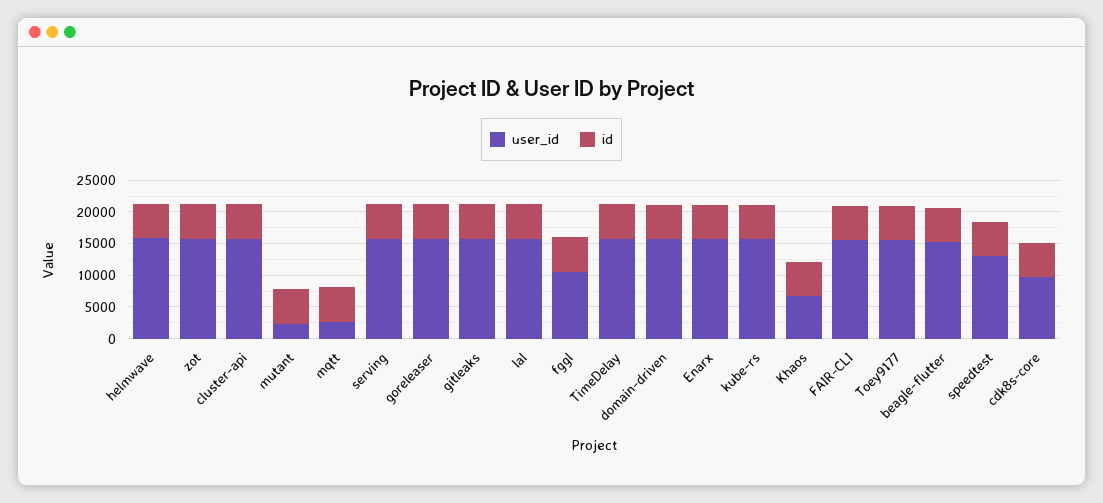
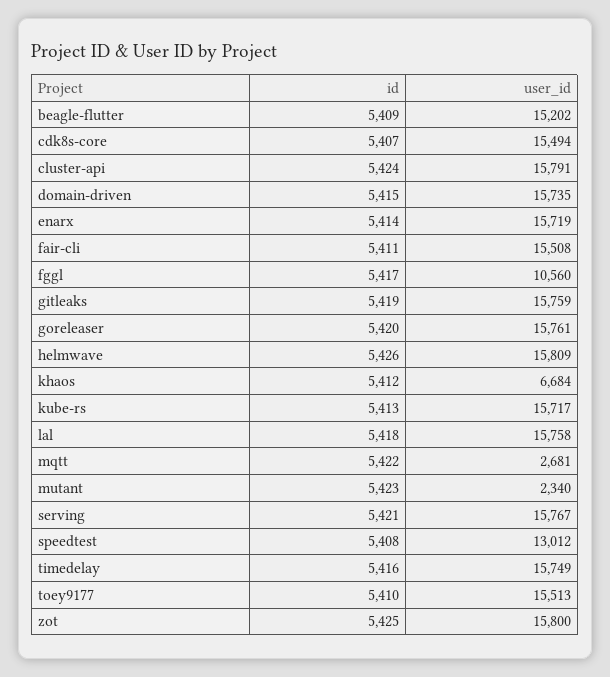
  {
    "user_id": {
      "helmwave": 15809,
      "zot": 15800,
      "cluster-api": 15791,
      "mutant": 2340,
      "mqtt": 2681,
      "serving": 15767,
      "goreleaser": 15761,
      "gitleaks": 15759,
      "lal": 15758,
      "fggl": 10560,
      "TimeDelay": 15749,
      "domain-driven": 15735,
      "Enarx": 15719,
      "kube-rs": 15717,
      "Khaos": 6684,
      "FAIR-CLI": 15508,
      "Toey9177": 15513,
      "beagle-flutter": 15202,
      "speedtest": 13012,
-     "cdk8s-core": 10000
+     "cdk8s-core": 15494
    },
    "id": {
      "helmwave": 5426,
      "zot": 5425,
      "cluster-api": 5424,
      "mutant": 5423,
      "mqtt": 5422,
      "serving": 5421,
      "goreleaser": 5420,
      "gitleaks": 5419,
      "lal": 5418,
      "fggl": 5417,
      "TimeDelay": 5416,
      "domain-driven": 5415,
      "Enarx": 5414,
      "kube-rs": 5413,
      "Khaos": 5412,
      "FAIR-CLI": 5411,
      "Toey9177": 5410,
      "beagle-flutter": 5409,
      "speedtest": 5408,
      "cdk8s-core": 5407
    }
  }

